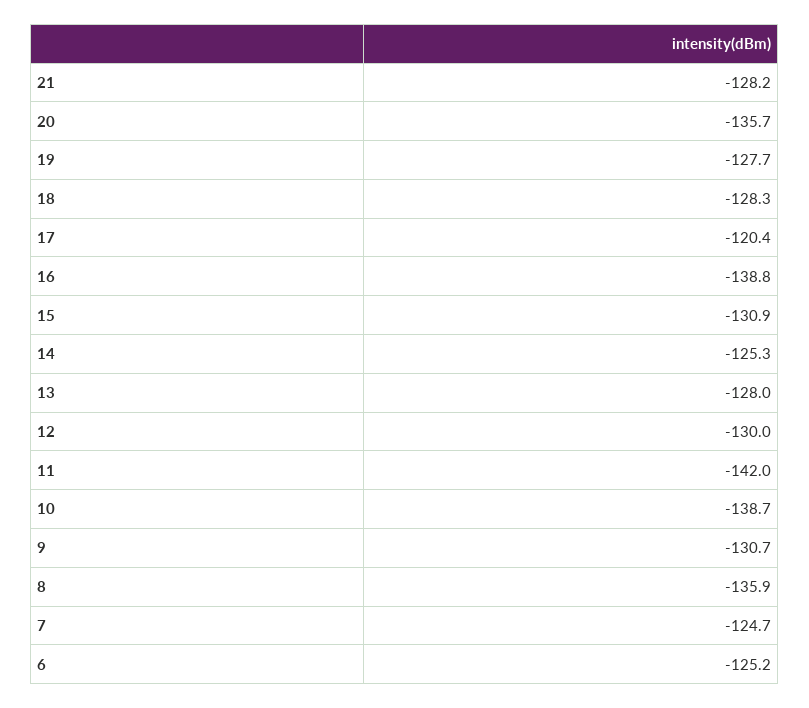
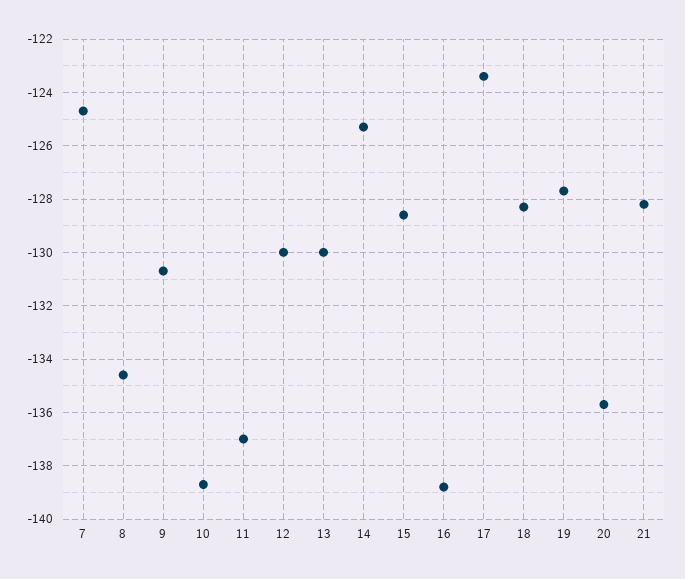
  {
    "21": -128.2,
    "20": -135.7,
    "19": -127.7,
    "18": -128.3,
-   "17": -120.4,
+   "17": -123.5,
    "16": -138.8,
-   "15": -130.9,
+   "15": -128.5,
    "14": -125.3,
-   "13": -128,
+   "13": -130,
    "12": -130,
-   "11": -142,
+   "11": -137,
    "10": -138.7,
    "9": -130.7,
-   "8": -135.9,
+   "8": -134.5,
-   "7": -124.7,
+   "7": -124.7
-   "6": -125.2
  }

